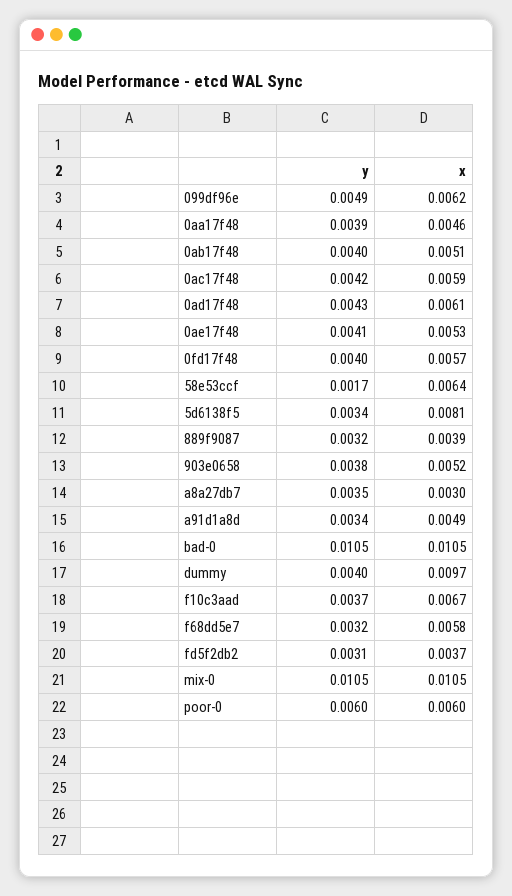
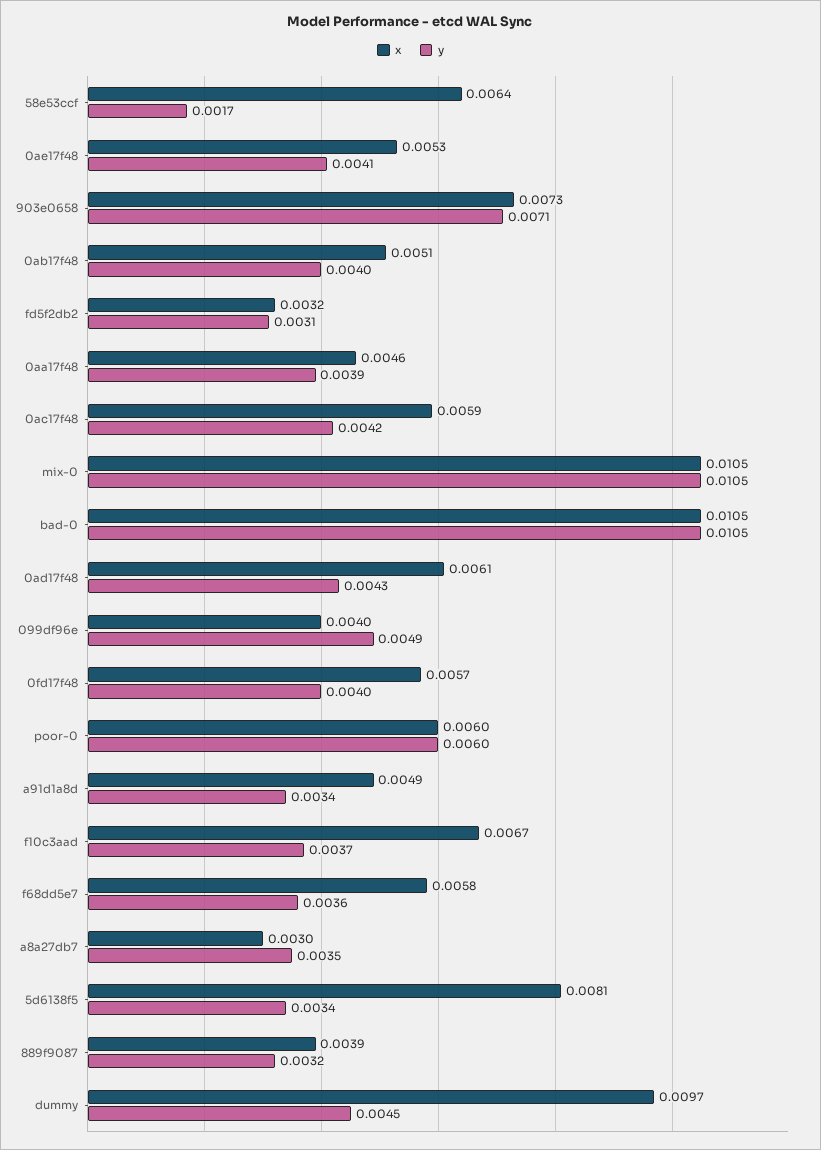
  {
    "y": {
      "099df96e": 0.0049,
      "0aa17f48": 0.0039,
      "0ab17f48": 0.004,
      "0ac17f48": 0.0042,
      "0ad17f48": 0.0043,
      "0ae17f48": 0.0041,
      "0fd17f48": 0.004,
      "58e53ccf": 0.0017,
      "5d6138f5": 0.0034,
      "889f9087": 0.0032,
-     "903e0658": 0.0038,
+     "903e0658": 0.0071,
      "a8a27db7": 0.0035,
      "a91d1a8d": 0.0034,
      "bad-0": 0.0105,
-     "dummy": 0.004,
+     "dummy": 0.0045,
      "f10c3aad": 0.0037,
-     "f68dd5e7": 0.0032,
+     "f68dd5e7": 0.0036,
      "fd5f2db2": 0.0031,
      "mix-0": 0.0105,
      "poor-0": 0.006
    },
    "x": {
-     "099df96e": 0.0062,
+     "099df96e": 0.004,
      "0aa17f48": 0.0046,
      "0ab17f48": 0.0051,
      "0ac17f48": 0.0059,
      "0ad17f48": 0.0061,
      "0ae17f48": 0.0053,
      "0fd17f48": 0.0057,
      "58e53ccf": 0.0064,
      "5d6138f5": 0.0081,
      "889f9087": 0.0039,
-     "903e0658": 0.0052,
+     "903e0658": 0.0073,
      "a8a27db7": 0.003,
      "a91d1a8d": 0.0049,
      "bad-0": 0.0105,
      "dummy": 0.0097,
      "f10c3aad": 0.0067,
      "f68dd5e7": 0.0058,
-     "fd5f2db2": 0.0037,
+     "fd5f2db2": 0.0032,
      "mix-0": 0.0105,
      "poor-0": 0.006
    }
  }

